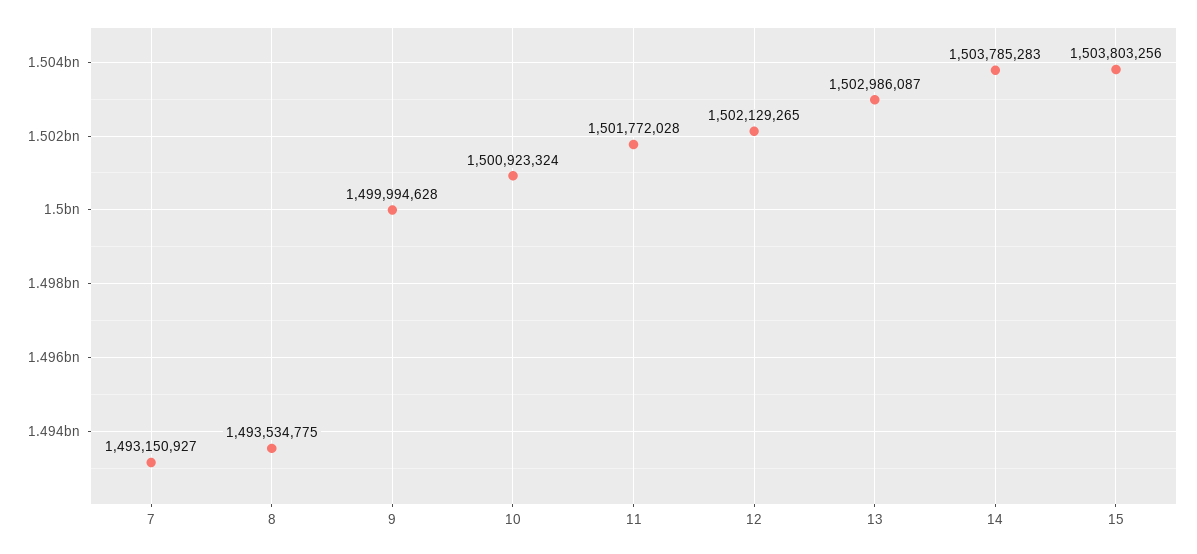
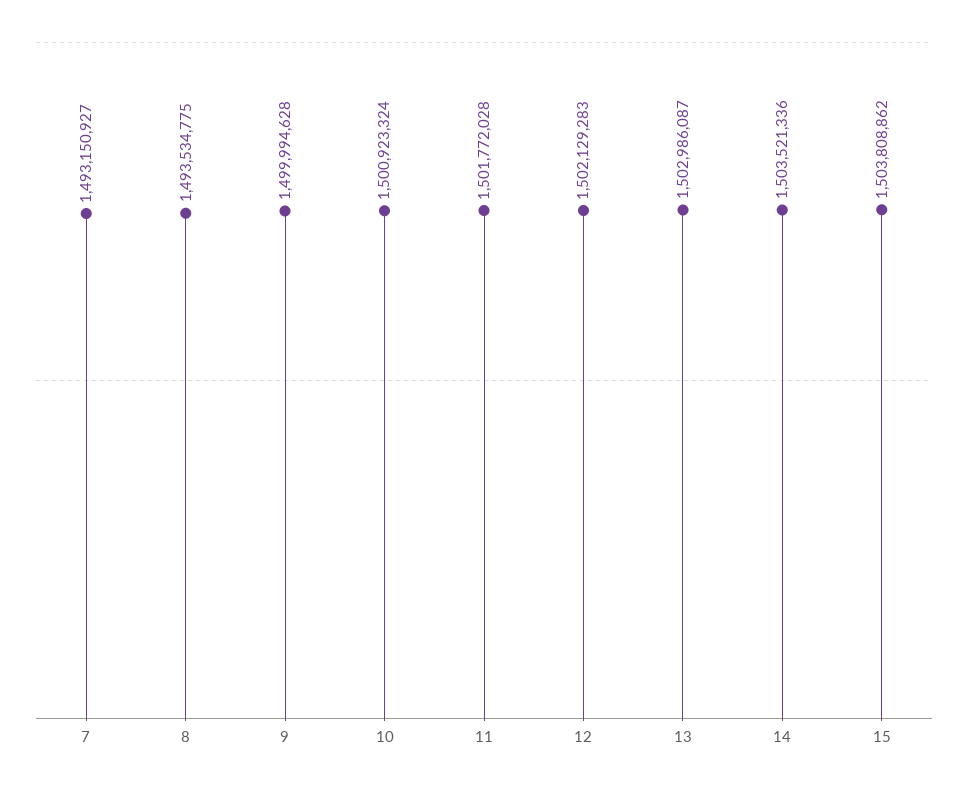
  {
    "7": 1493150927,
    "8": 1493534775,
    "9": 1499994628,
    "10": 1500923324,
    "11": 1501772028,
-   "12": 1502129265,
+   "12": 1502129283,
    "13": 1502986087,
-   "14": 1503785283,
+   "14": 1503521336,
-   "15": 1503803256
+   "15": 1503808862
  }

